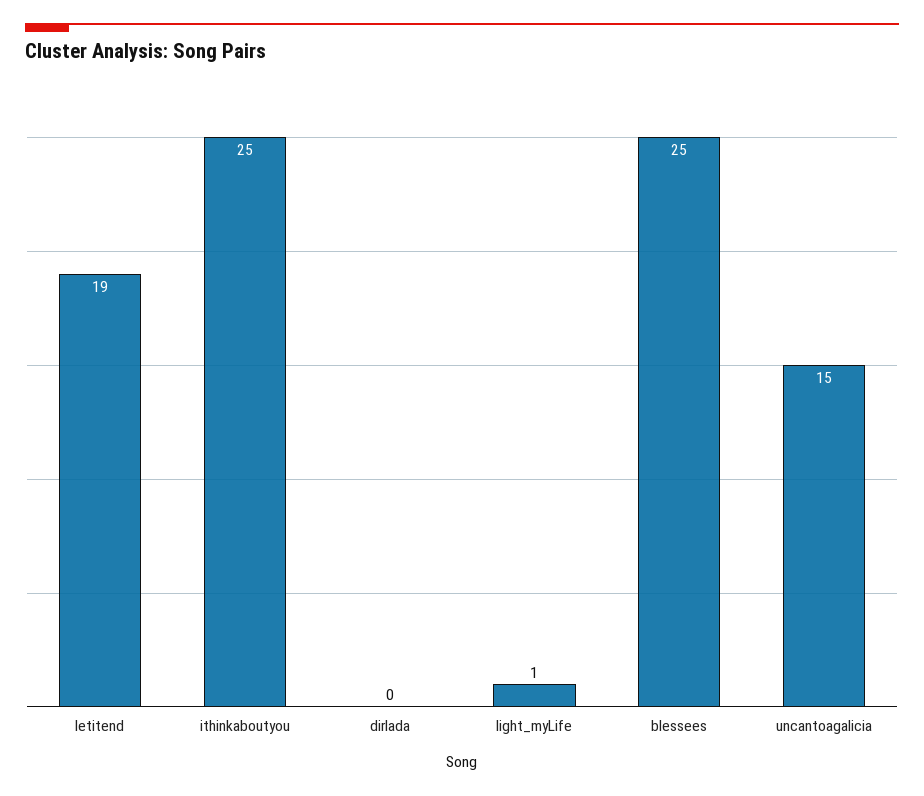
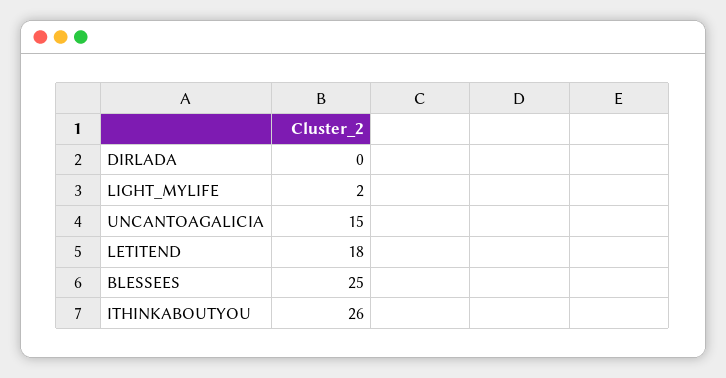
  {
-   "letitend": 19,
+   "letitend": 18,
-   "ithinkaboutyou": 25,
+   "ithinkaboutyou": 26,
    "dirlada": 0,
-   "light_myLife": 1,
+   "light_myLife": 2,
    "blessees": 25,
    "uncantoagalicia": 15
  }

